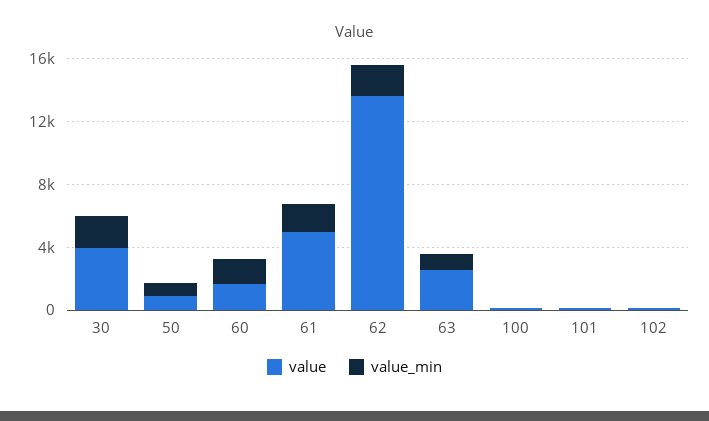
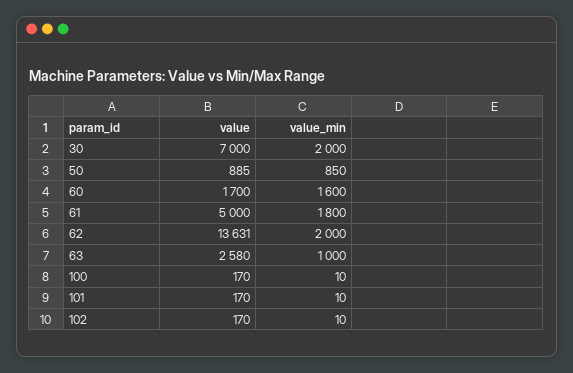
  {
    "value": {
-     "30": 4000,
+     "30": 7000,
      "50": 885,
      "60": 1700,
      "61": 5000,
      "62": 13631,
      "63": 2580,
      "100": 170,
      "101": 170,
      "102": 170
    },
    "value_min": {
      "30": 2000,
      "50": 850,
      "60": 1600,
      "61": 1800,
      "62": 2000,
      "63": 1000,
      "100": 10,
      "101": 10,
      "102": 10
    }
  }

